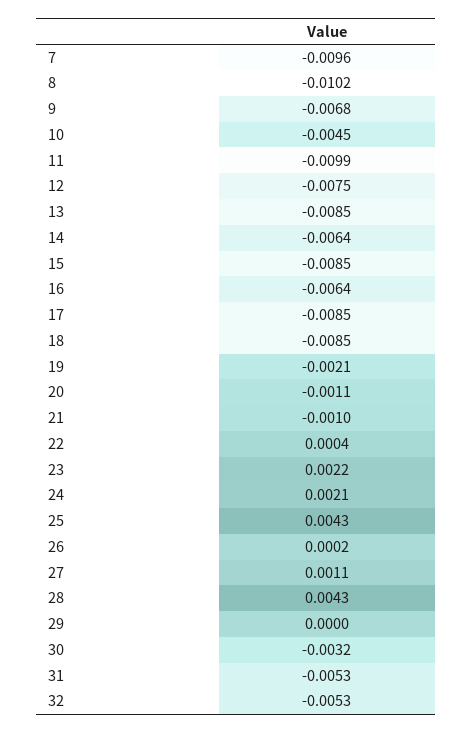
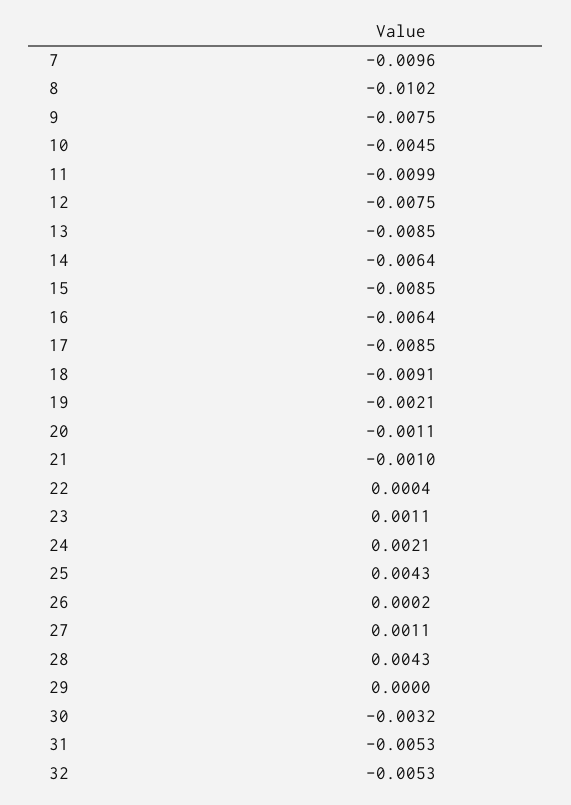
  {
    "7": -0.0096,
    "8": -0.0102,
-   "9": -0.0068,
+   "9": -0.0075,
    "10": -0.0045,
    "11": -0.0099,
    "12": -0.0075,
    "13": -0.0085,
    "14": -0.0064,
    "15": -0.0085,
    "16": -0.0064,
    "17": -0.0085,
-   "18": -0.0085,
+   "18": -0.0091,
    "19": -0.0021,
    "20": -0.0011,
    "21": -0.001,
    "22": 0.0004,
-   "23": 0.0022,
+   "23": 0.0011,
    "24": 0.0021,
    "25": 0.0043,
    "26": 0.0002,
    "27": 0.0011,
    "28": 0.0043,
    "29": 0,
    "30": -0.0032,
    "31": -0.0053,
    "32": -0.0053
  }

